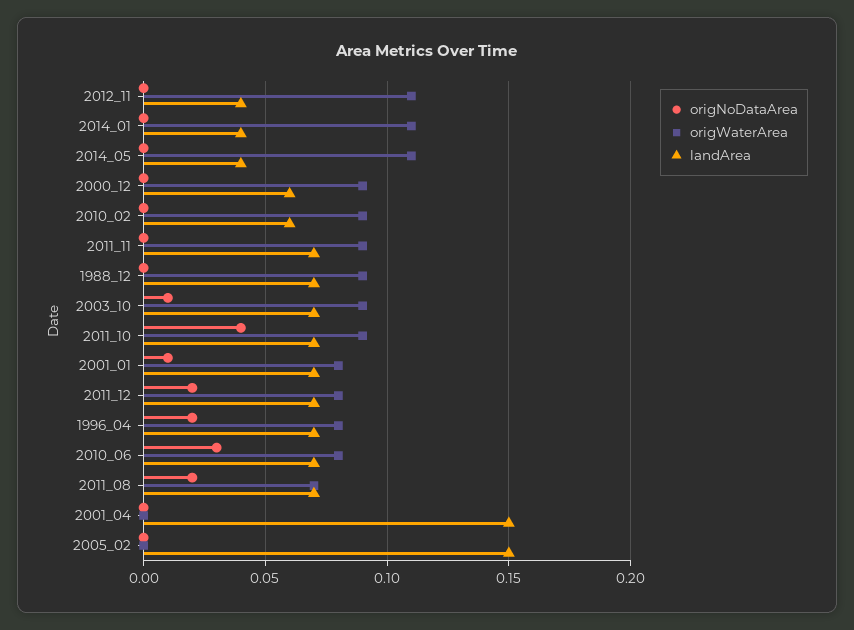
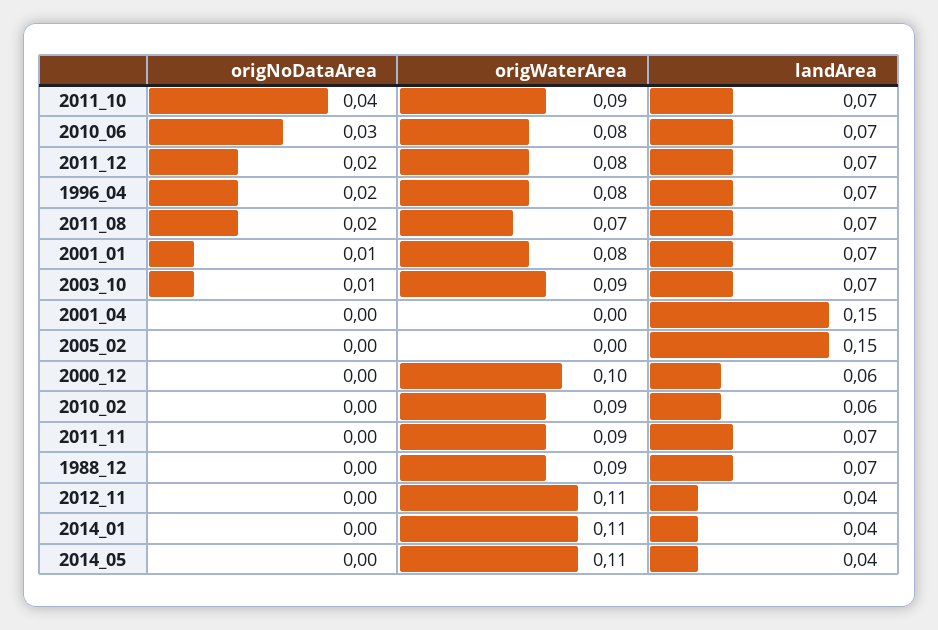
  {
    "origNoDataArea": {
      "2012_11": 0,
      "2014_01": 0,
      "2014_05": 0,
      "2000_12": 0,
      "2010_02": 0,
      "2011_11": 0,
      "1988_12": 0,
      "2003_10": 0.01,
      "2011_10": 0.04,
      "2001_01": 0.01,
      "2011_12": 0.02,
      "1996_04": 0.02,
      "2010_06": 0.03,
      "2011_08": 0.02,
      "2001_04": 0,
      "2005_02": 0
    },
    "origWaterArea": {
      "2012_11": 0.11,
      "2014_01": 0.11,
      "2014_05": 0.11,
-     "2000_12": 0.09,
+     "2000_12": 0.1,
      "2010_02": 0.09,
      "2011_11": 0.09,
      "1988_12": 0.09,
      "2003_10": 0.09,
      "2011_10": 0.09,
      "2001_01": 0.08,
      "2011_12": 0.08,
      "1996_04": 0.08,
      "2010_06": 0.08,
      "2011_08": 0.07,
      "2001_04": 0,
      "2005_02": 0
    },
    "landArea": {
      "2012_11": 0.04,
      "2014_01": 0.04,
      "2014_05": 0.04,
      "2000_12": 0.06,
      "2010_02": 0.06,
      "2011_11": 0.07,
      "1988_12": 0.07,
      "2003_10": 0.07,
      "2011_10": 0.07,
      "2001_01": 0.07,
      "2011_12": 0.07,
      "1996_04": 0.07,
      "2010_06": 0.07,
      "2011_08": 0.07,
      "2001_04": 0.15,
      "2005_02": 0.15
    }
  }

